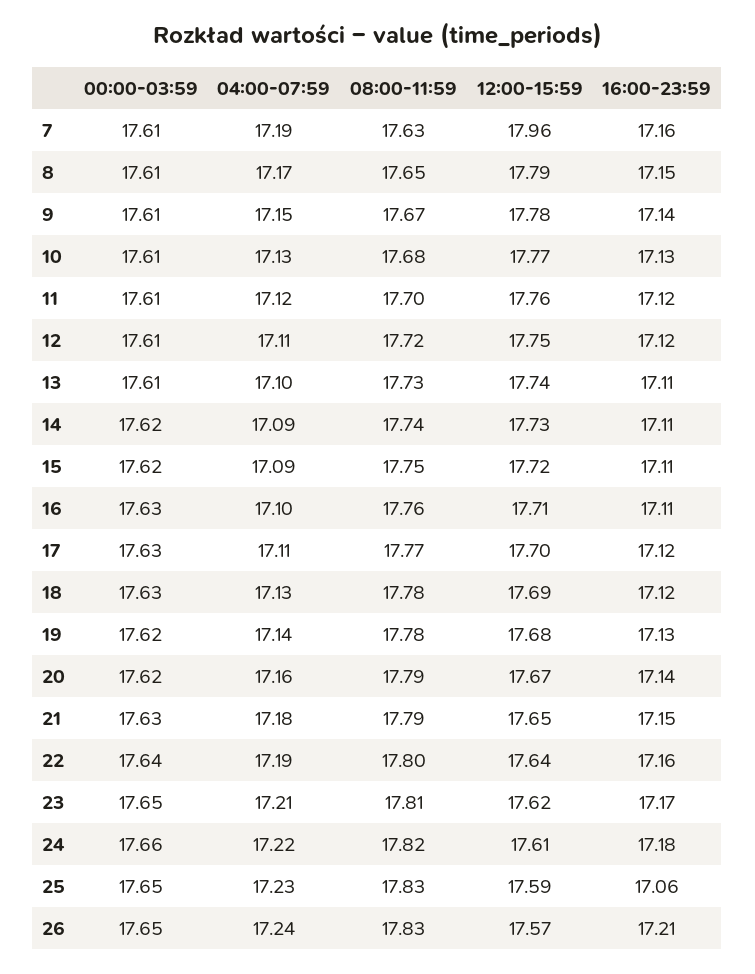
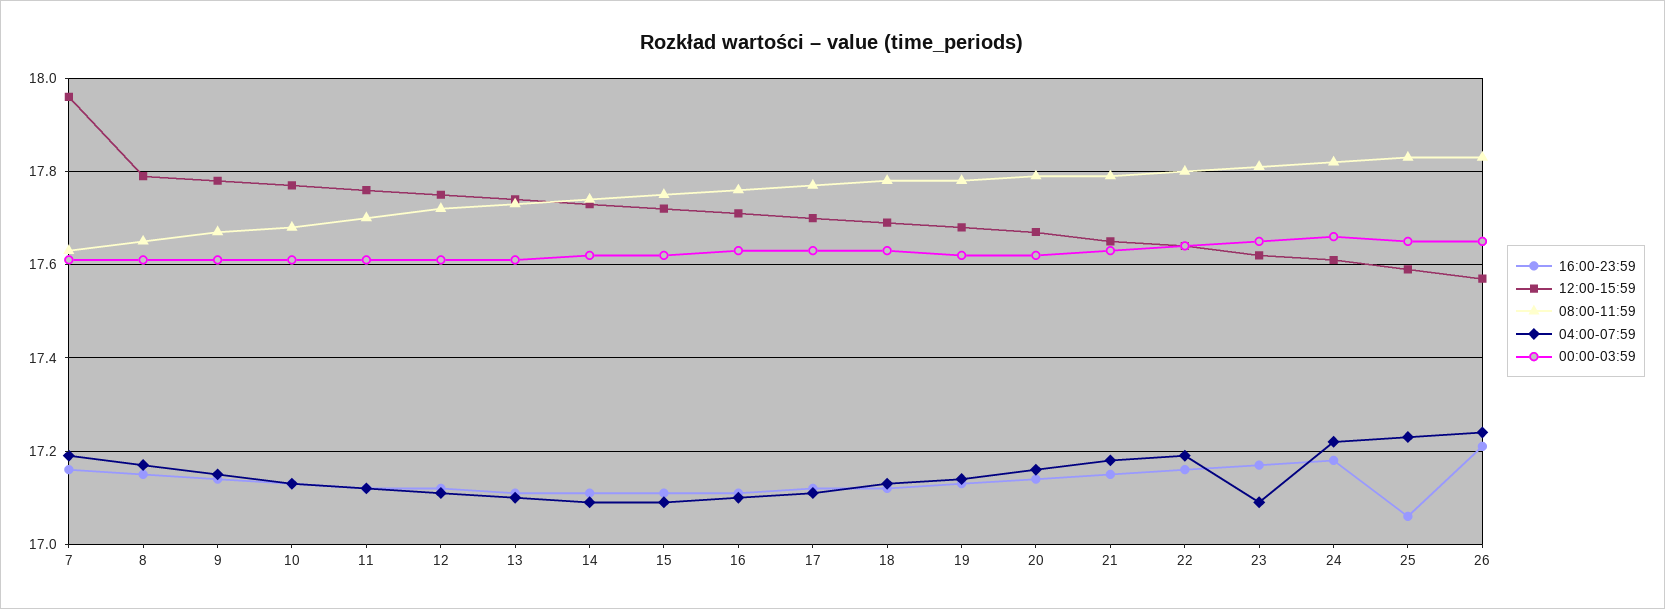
  {
    "00:00-03:59": {
      "7": 17.61,
      "8": 17.61,
      "9": 17.61,
      "10": 17.61,
      "11": 17.61,
      "12": 17.61,
      "13": 17.61,
      "14": 17.62,
      "15": 17.62,
      "16": 17.63,
      "17": 17.63,
      "18": 17.63,
      "19": 17.62,
      "20": 17.62,
      "21": 17.63,
      "22": 17.64,
      "23": 17.65,
      "24": 17.66,
      "25": 17.65,
      "26": 17.65
    },
    "04:00-07:59": {
      "7": 17.19,
      "8": 17.17,
      "9": 17.15,
      "10": 17.13,
      "11": 17.12,
      "12": 17.11,
      "13": 17.1,
      "14": 17.09,
      "15": 17.09,
      "16": 17.1,
      "17": 17.11,
      "18": 17.13,
      "19": 17.14,
      "20": 17.16,
      "21": 17.18,
      "22": 17.19,
-     "23": 17.21,
+     "23": 17.1,
      "24": 17.22,
      "25": 17.23,
      "26": 17.24
    },
    "08:00-11:59": {
      "7": 17.63,
      "8": 17.65,
      "9": 17.67,
      "10": 17.68,
      "11": 17.7,
      "12": 17.72,
      "13": 17.73,
      "14": 17.74,
      "15": 17.75,
      "16": 17.76,
      "17": 17.77,
      "18": 17.78,
      "19": 17.78,
      "20": 17.79,
      "21": 17.79,
      "22": 17.8,
      "23": 17.81,
      "24": 17.82,
      "25": 17.83,
      "26": 17.83
    },
    "12:00-15:59": {
      "7": 17.96,
      "8": 17.79,
      "9": 17.78,
      "10": 17.77,
      "11": 17.76,
      "12": 17.75,
      "13": 17.74,
      "14": 17.73,
      "15": 17.72,
      "16": 17.71,
      "17": 17.7,
      "18": 17.69,
      "19": 17.68,
      "20": 17.67,
      "21": 17.65,
      "22": 17.64,
      "23": 17.62,
      "24": 17.61,
      "25": 17.59,
      "26": 17.57
    },
    "16:00-23:59": {
      "7": 17.16,
      "8": 17.15,
      "9": 17.14,
      "10": 17.13,
      "11": 17.12,
      "12": 17.12,
      "13": 17.11,
      "14": 17.11,
      "15": 17.11,
      "16": 17.11,
      "17": 17.12,
      "18": 17.12,
      "19": 17.13,
      "20": 17.14,
      "21": 17.15,
      "22": 17.16,
      "23": 17.17,
      "24": 17.18,
      "25": 17.06,
      "26": 17.21
    }
  }

